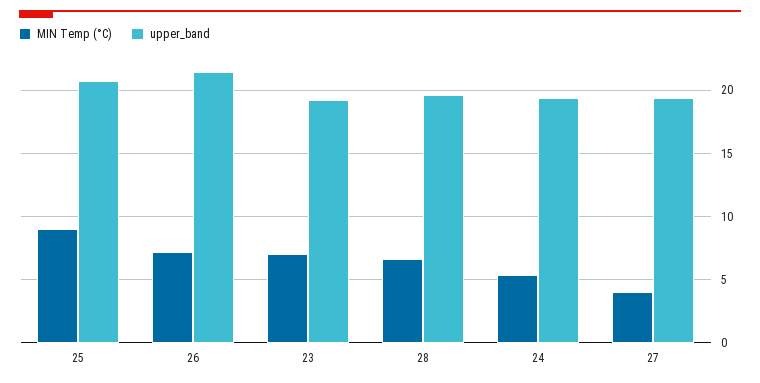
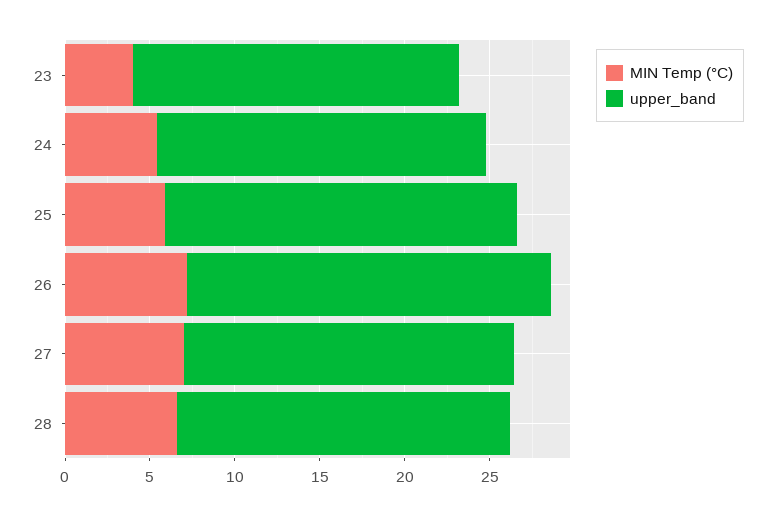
  {
    "MIN Temp (°C)": {
-     "25": 9,
+     "25": 6,
      "26": 7,
-     "23": 7,
+     "23": 4,
      "28": 6.5,
      "24": 5.5,
-     "27": 4
+     "27": 7
    },
    "upper_band": {
      "25": 20.5,
      "26": 21.5,
      "23": 19,
      "28": 19.5,
      "24": 19.5,
      "27": 19.5
    }
  }

